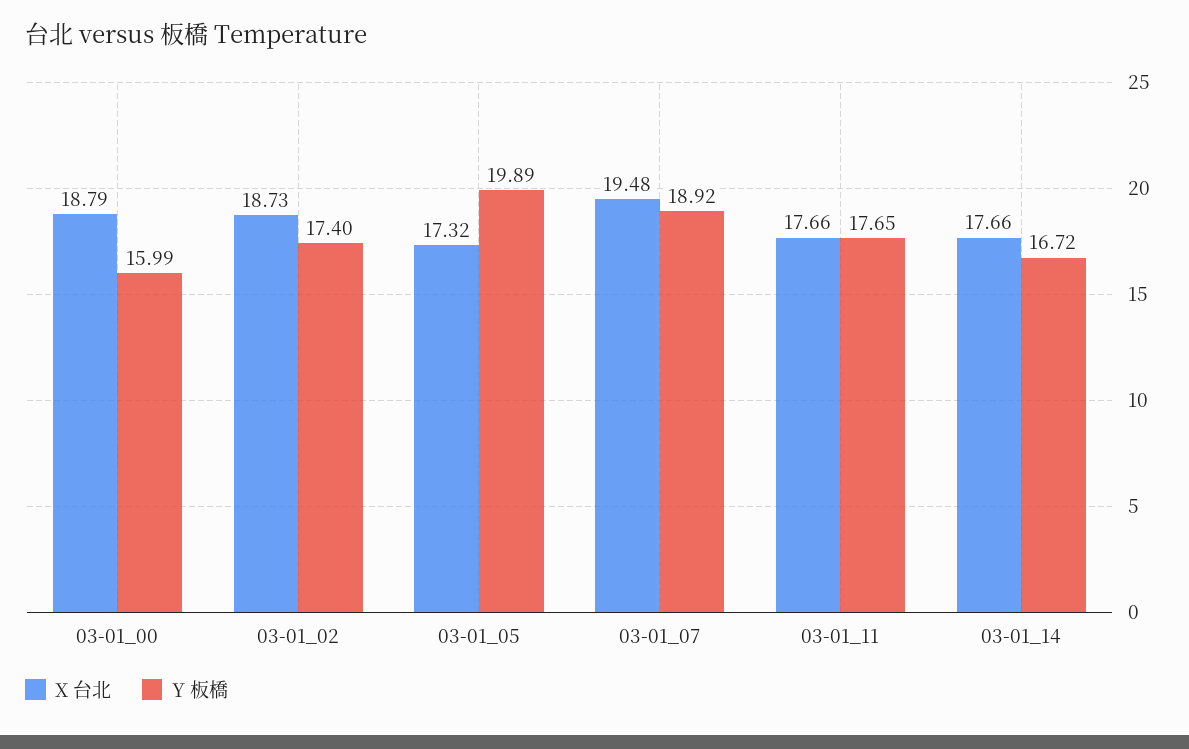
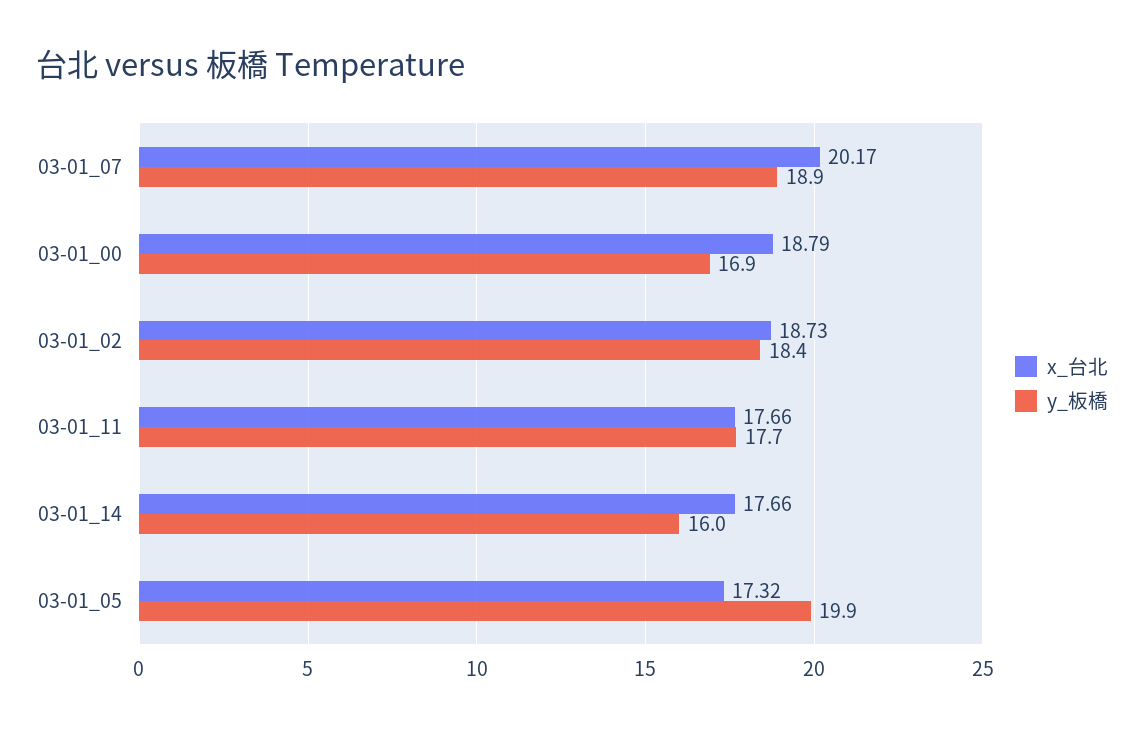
  {
    "X 台北": {
      "03-01_00": 18.79,
      "03-01_02": 18.73,
      "03-01_05": 17.32,
-     "03-01_07": 19.48,
+     "03-01_07": 20.17,
      "03-01_11": 17.66,
      "03-01_14": 17.66
    },
    "Y 板橋": {
-     "03-01_00": 15.99,
+     "03-01_00": 16.9,
-     "03-01_02": 17.4,
+     "03-01_02": 18.4,
      "03-01_05": 19.89,
      "03-01_07": 18.92,
      "03-01_11": 17.65,
-     "03-01_14": 16.72
+     "03-01_14": 16
    }
  }

